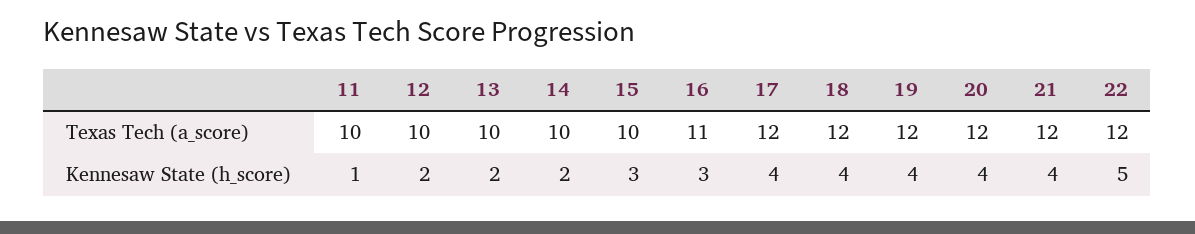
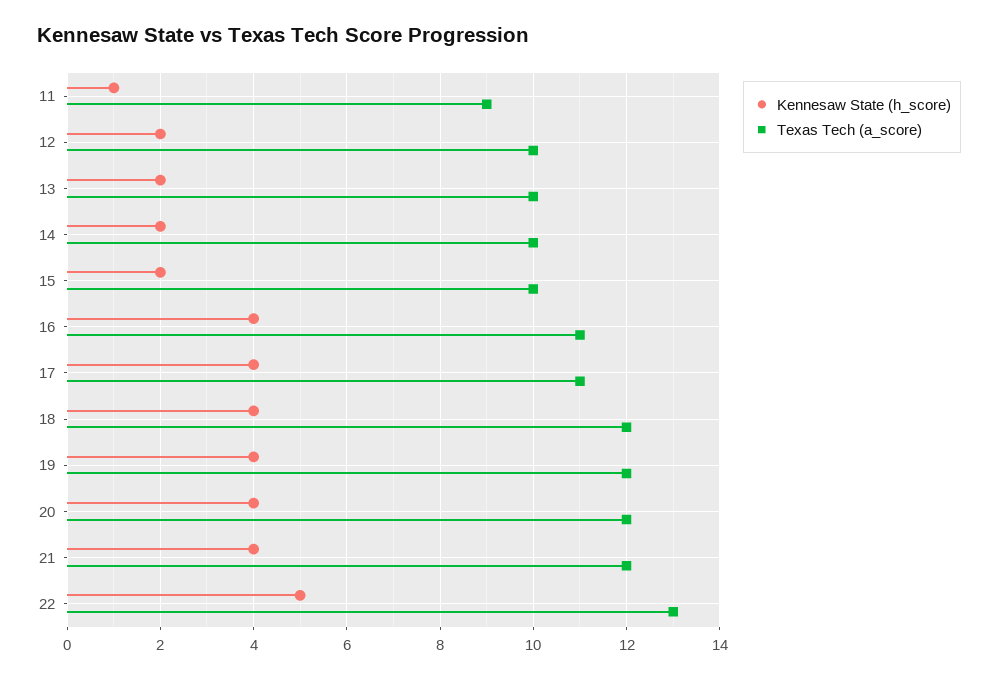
  {
    "Texas Tech (a_score)": {
-     "11": 10,
+     "11": 9,
      "12": 10,
      "13": 10,
      "14": 10,
      "15": 10,
      "16": 11,
-     "17": 12,
+     "17": 11,
      "18": 12,
      "19": 12,
      "20": 12,
      "21": 12,
-     "22": 12
+     "22": 13
    },
    "Kennesaw State (h_score)": {
      "11": 1,
      "12": 2,
      "13": 2,
      "14": 2,
-     "15": 3,
+     "15": 2,
-     "16": 3,
+     "16": 4,
      "17": 4,
      "18": 4,
      "19": 4,
      "20": 4,
      "21": 4,
      "22": 5
    }
  }

